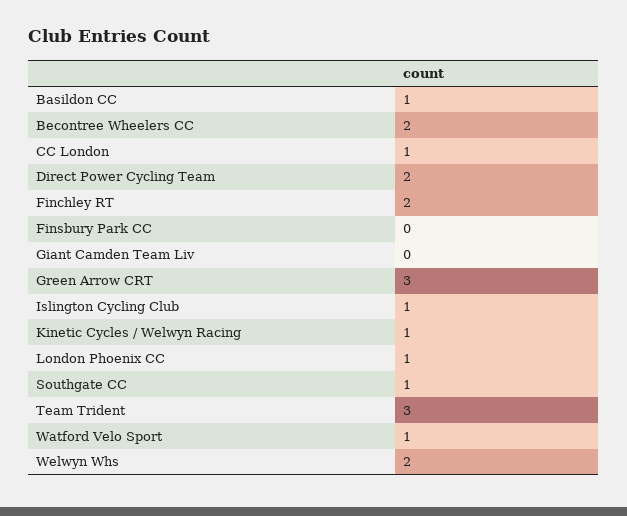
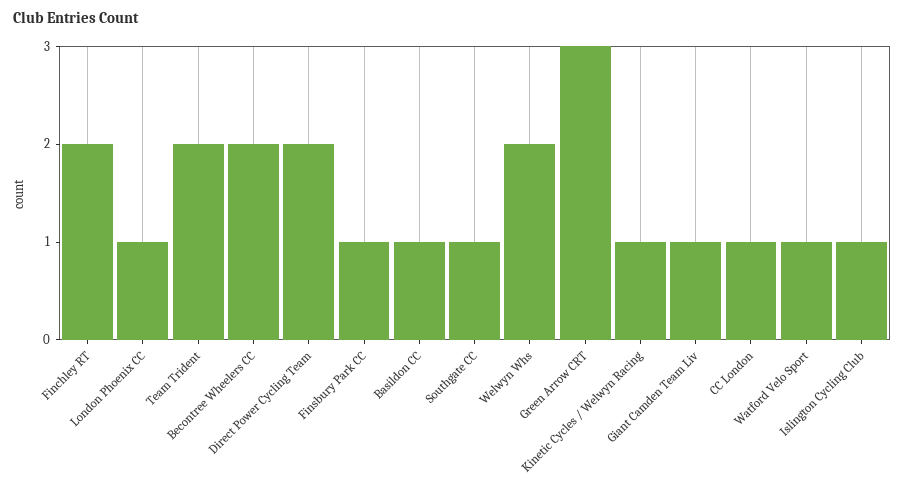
  {
    "Basildon CC": 1,
    "Becontree Wheelers CC": 2,
    "CC London": 1,
    "Direct Power Cycling Team": 2,
    "Finchley RT": 2,
-   "Finsbury Park CC": 0,
+   "Finsbury Park CC": 1,
-   "Giant Camden Team Liv": 0,
+   "Giant Camden Team Liv": 1,
    "Green Arrow CRT": 3,
    "Islington Cycling Club": 1,
    "Kinetic Cycles / Welwyn Racing": 1,
    "London Phoenix CC": 1,
    "Southgate CC": 1,
-   "Team Trident": 3,
+   "Team Trident": 2,
    "Watford Velo Sport": 1,
    "Welwyn Whs": 2
  }

